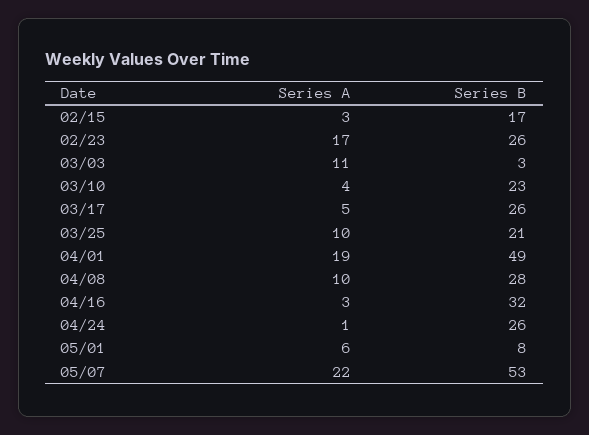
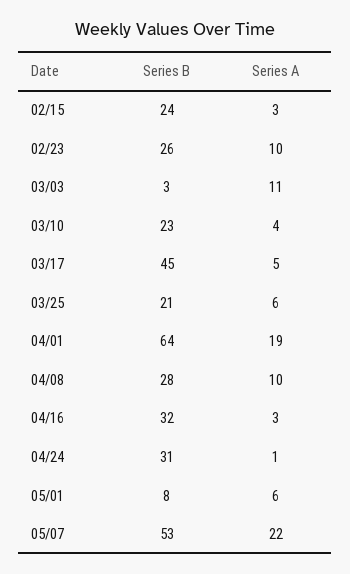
  {
    "Series A": {
      "02/15": 3,
-     "02/23": 17,
+     "02/23": 10,
      "03/03": 11,
      "03/10": 4,
      "03/17": 5,
-     "03/25": 10,
+     "03/25": 6,
      "04/01": 19,
      "04/08": 10,
      "04/16": 3,
      "04/24": 1,
      "05/01": 6,
      "05/07": 22
    },
    "Series B": {
-     "02/15": 17,
+     "02/15": 24,
      "02/23": 26,
      "03/03": 3,
      "03/10": 23,
-     "03/17": 26,
+     "03/17": 45,
      "03/25": 21,
-     "04/01": 49,
+     "04/01": 64,
      "04/08": 28,
      "04/16": 32,
-     "04/24": 26,
+     "04/24": 31,
      "05/01": 8,
      "05/07": 53
    }
  }

